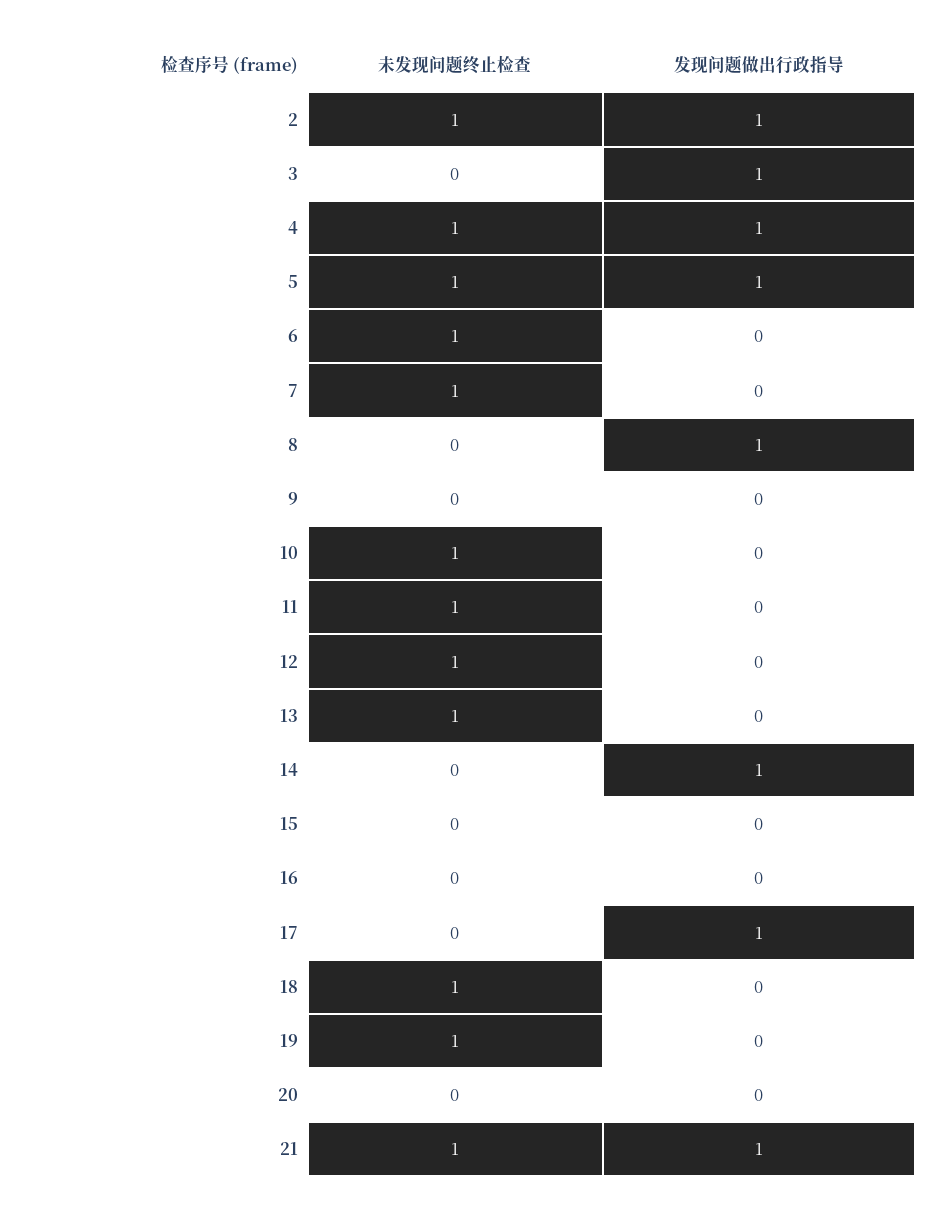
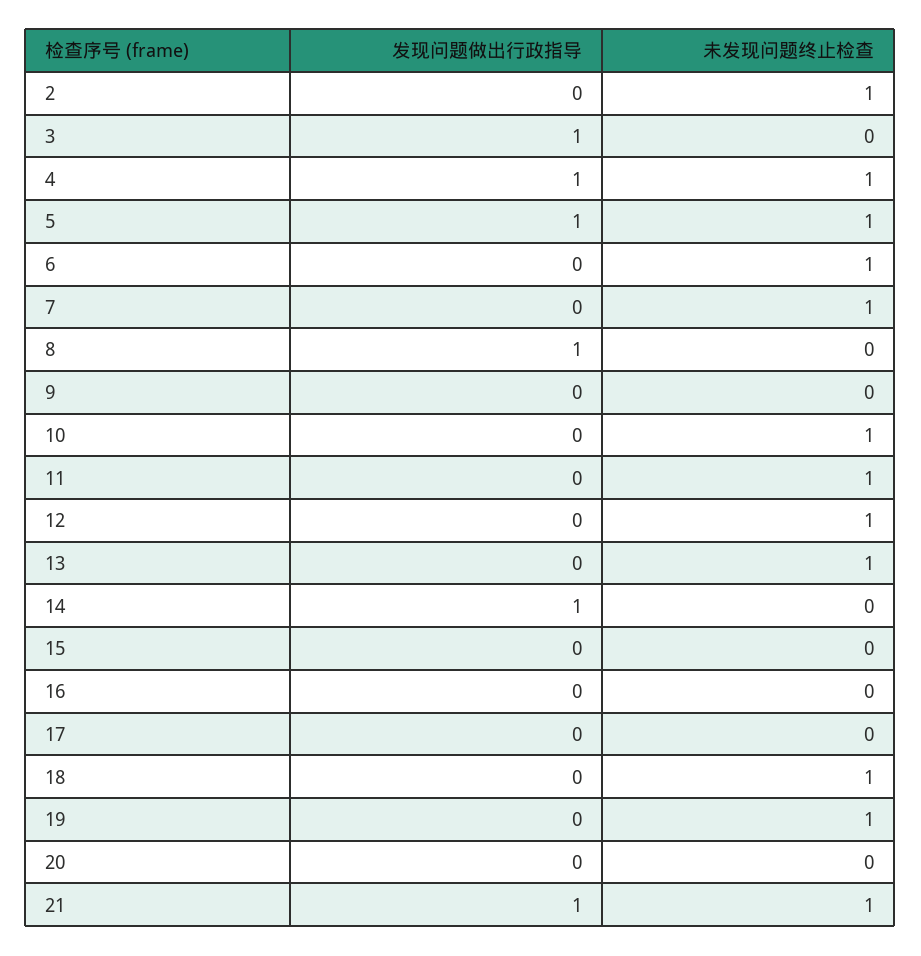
  {
    "未发现问题终止检查": {
      "2": 1,
      "3": 0,
      "4": 1,
      "5": 1,
      "6": 1,
      "7": 1,
      "8": 0,
      "9": 0,
      "10": 1,
      "11": 1,
      "12": 1,
      "13": 1,
      "14": 0,
      "15": 0,
      "16": 0,
      "17": 0,
      "18": 1,
      "19": 1,
      "20": 0,
      "21": 1
    },
    "发现问题做出行政指导": {
-     "2": 1,
+     "2": 0,
      "3": 1,
      "4": 1,
      "5": 1,
      "6": 0,
      "7": 0,
      "8": 1,
      "9": 0,
      "10": 0,
      "11": 0,
      "12": 0,
      "13": 0,
      "14": 1,
      "15": 0,
      "16": 0,
-     "17": 1,
+     "17": 0,
      "18": 0,
      "19": 0,
      "20": 0,
      "21": 1
    }
  }

